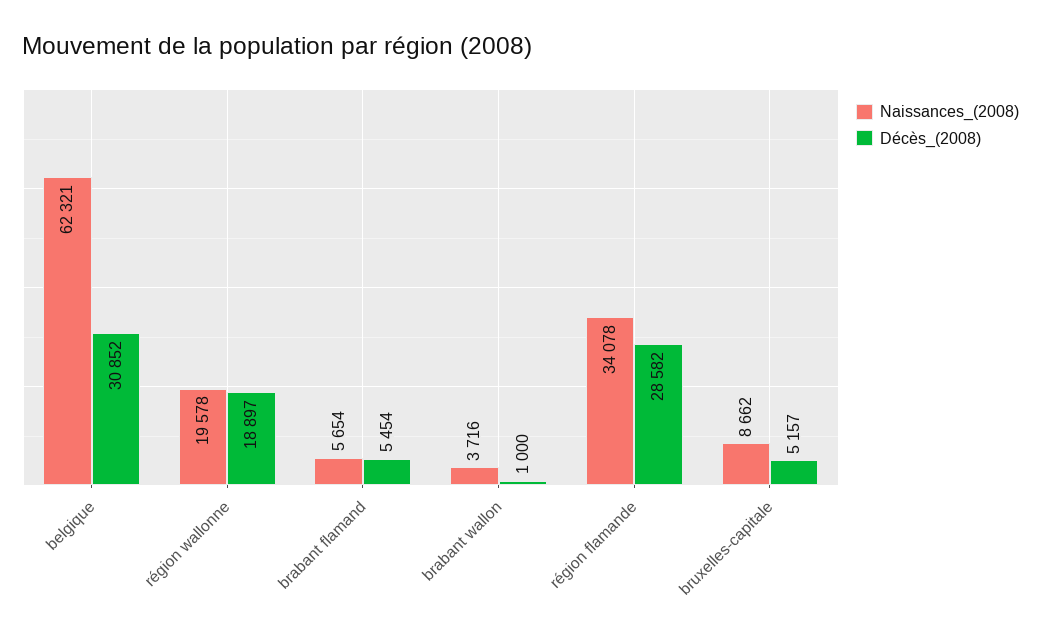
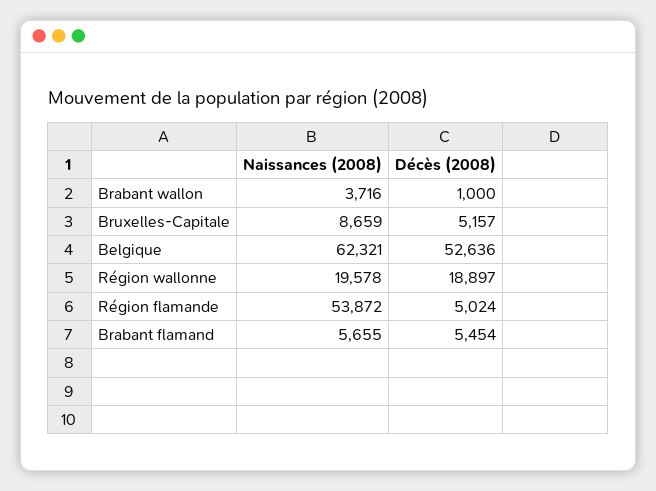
  {
    "Naissances_(2008)": {
      "belgique": 62321,
      "région wallonne": 19578,
-     "brabant flamand": 5654,
+     "brabant flamand": 5655,
      "brabant wallon": 3716,
-     "région flamande": 34078,
+     "région flamande": 53872,
-     "bruxelles-capitale": 8662
+     "bruxelles-capitale": 8659
    },
    "Décès_(2008)": {
-     "belgique": 30852,
+     "belgique": 52636,
      "région wallonne": 18897,
      "brabant flamand": 5454,
      "brabant wallon": 1000,
-     "région flamande": 28582,
+     "région flamande": 5024,
      "bruxelles-capitale": 5157
    }
  }

